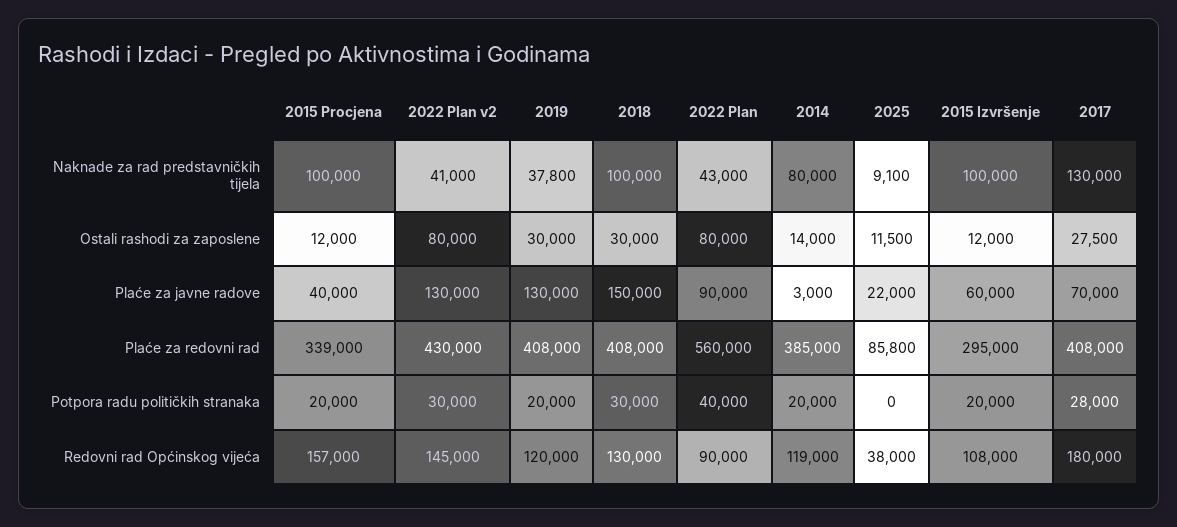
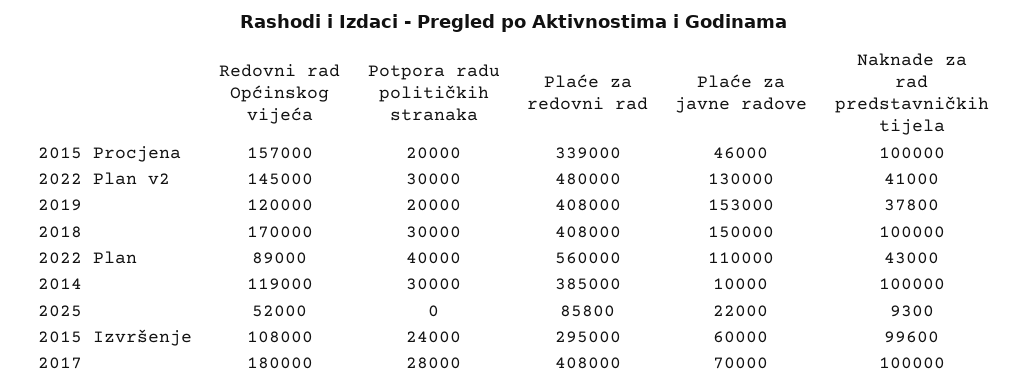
  {
    "2015 Procjena": {
      "Naknade za rad predstavničkih tijela": 100000,
-     "Ostali rashodi za zaposlene": 12000,
-     "Plaće za javne radove": 40000,
+     "Plaće za javne radove": 46000,
      "Plaće za redovni rad": 339000,
      "Potpora radu političkih stranaka": 20000,
      "Redovni rad Općinskog vijeća": 157000
    },
    "2022 Plan v2": {
      "Naknade za rad predstavničkih tijela": 41000,
-     "Ostali rashodi za zaposlene": 80000,
      "Plaće za javne radove": 130000,
-     "Plaće za redovni rad": 430000,
+     "Plaće za redovni rad": 480000,
      "Potpora radu političkih stranaka": 30000,
      "Redovni rad Općinskog vijeća": 145000
    },
    "2019": {
      "Naknade za rad predstavničkih tijela": 37800,
-     "Ostali rashodi za zaposlene": 30000,
-     "Plaće za javne radove": 130000,
+     "Plaće za javne radove": 153000,
      "Plaće za redovni rad": 408000,
      "Potpora radu političkih stranaka": 20000,
      "Redovni rad Općinskog vijeća": 120000
    },
    "2018": {
      "Naknade za rad predstavničkih tijela": 100000,
-     "Ostali rashodi za zaposlene": 30000,
      "Plaće za javne radove": 150000,
      "Plaće za redovni rad": 408000,
      "Potpora radu političkih stranaka": 30000,
-     "Redovni rad Općinskog vijeća": 130000
+     "Redovni rad Općinskog vijeća": 170000
    },
    "2022 Plan": {
      "Naknade za rad predstavničkih tijela": 43000,
-     "Ostali rashodi za zaposlene": 80000,
-     "Plaće za javne radove": 90000,
+     "Plaće za javne radove": 110000,
      "Plaće za redovni rad": 560000,
      "Potpora radu političkih stranaka": 40000,
-     "Redovni rad Općinskog vijeća": 90000
+     "Redovni rad Općinskog vijeća": 89000
    },
    "2014": {
-     "Naknade za rad predstavničkih tijela": 80000,
+     "Naknade za rad predstavničkih tijela": 100000,
-     "Ostali rashodi za zaposlene": 14000,
-     "Plaće za javne radove": 3000,
+     "Plaće za javne radove": 10000,
      "Plaće za redovni rad": 385000,
-     "Potpora radu političkih stranaka": 20000,
+     "Potpora radu političkih stranaka": 30000,
      "Redovni rad Općinskog vijeća": 119000
    },
    "2025": {
-     "Naknade za rad predstavničkih tijela": 9100,
+     "Naknade za rad predstavničkih tijela": 9300,
-     "Ostali rashodi za zaposlene": 11500,
      "Plaće za javne radove": 22000,
      "Plaće za redovni rad": 85800,
      "Potpora radu političkih stranaka": 0,
-     "Redovni rad Općinskog vijeća": 38000
+     "Redovni rad Općinskog vijeća": 52000
    },
    "2015 Izvršenje": {
-     "Naknade za rad predstavničkih tijela": 100000,
+     "Naknade za rad predstavničkih tijela": 99600,
-     "Ostali rashodi za zaposlene": 12000,
      "Plaće za javne radove": 60000,
      "Plaće za redovni rad": 295000,
-     "Potpora radu političkih stranaka": 20000,
+     "Potpora radu političkih stranaka": 24000,
      "Redovni rad Općinskog vijeća": 108000
    },
    "2017": {
-     "Naknade za rad predstavničkih tijela": 130000,
+     "Naknade za rad predstavničkih tijela": 100000,
-     "Ostali rashodi za zaposlene": 27500,
      "Plaće za javne radove": 70000,
      "Plaće za redovni rad": 408000,
      "Potpora radu političkih stranaka": 28000,
      "Redovni rad Općinskog vijeća": 180000
    }
  }

